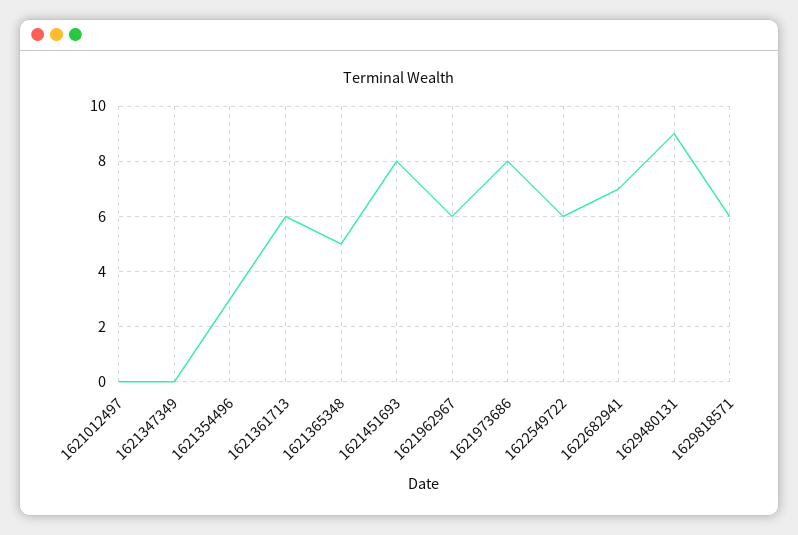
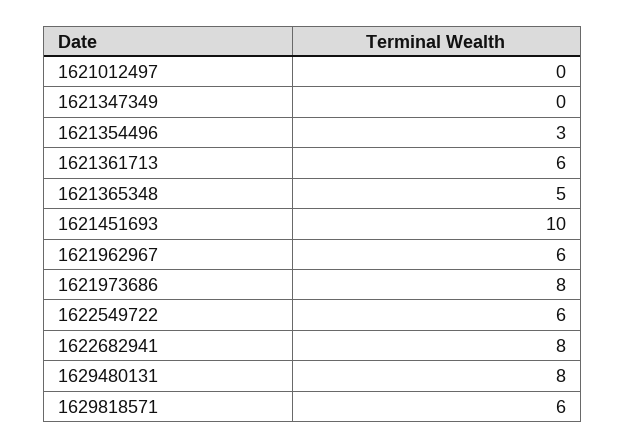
  {
    "1621012497": 0,
    "1621347349": 0,
    "1621354496": 3,
    "1621361713": 6,
    "1621365348": 5,
-   "1621451693": 8,
+   "1621451693": 10,
    "1621962967": 6,
    "1621973686": 8,
    "1622549722": 6,
-   "1622682941": 7,
+   "1622682941": 8,
-   "1629480131": 9,
+   "1629480131": 8,
    "1629818571": 6
  }

